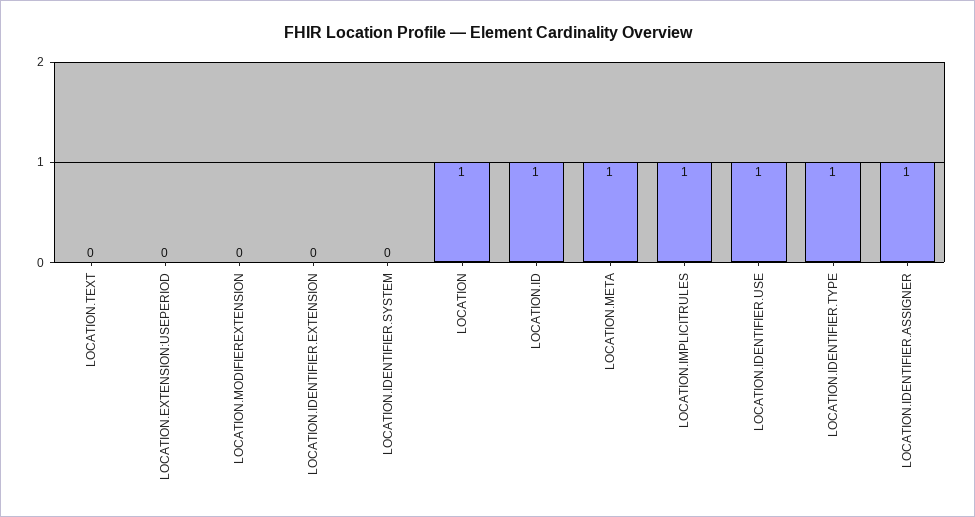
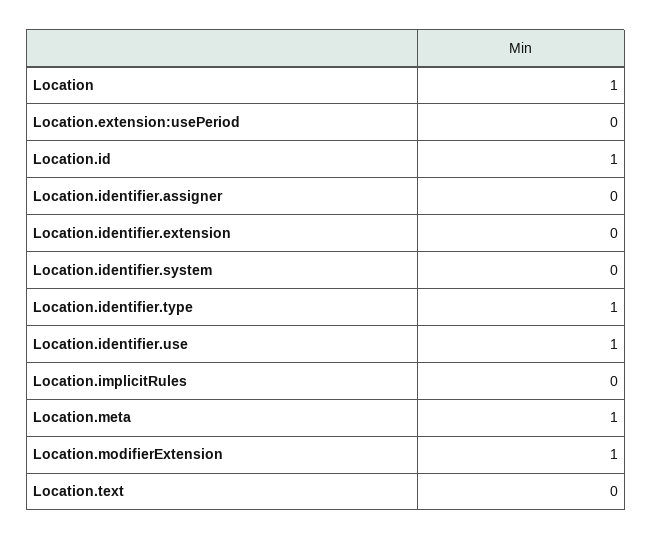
  {
    "LOCATION.TEXT": 0,
    "LOCATION.EXTENSION:USEPERIOD": 0,
-   "LOCATION.MODIFIEREXTENSION": 0,
+   "LOCATION.MODIFIEREXTENSION": 1,
    "LOCATION.IDENTIFIER.EXTENSION": 0,
    "LOCATION.IDENTIFIER.SYSTEM": 0,
    "LOCATION": 1,
    "LOCATION.ID": 1,
    "LOCATION.META": 1,
-   "LOCATION.IMPLICITRULES": 1,
+   "LOCATION.IMPLICITRULES": 0,
    "LOCATION.IDENTIFIER.USE": 1,
    "LOCATION.IDENTIFIER.TYPE": 1,
-   "LOCATION.IDENTIFIER.ASSIGNER": 1
+   "LOCATION.IDENTIFIER.ASSIGNER": 0
  }

